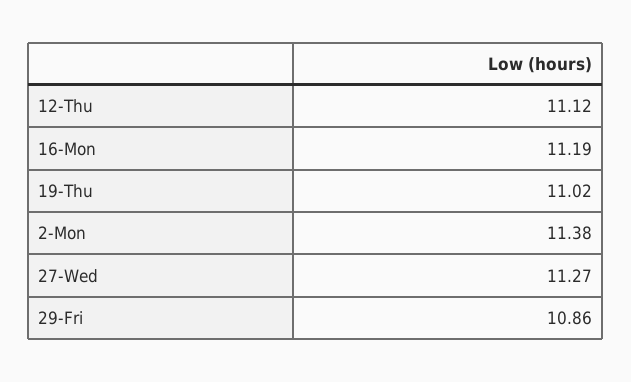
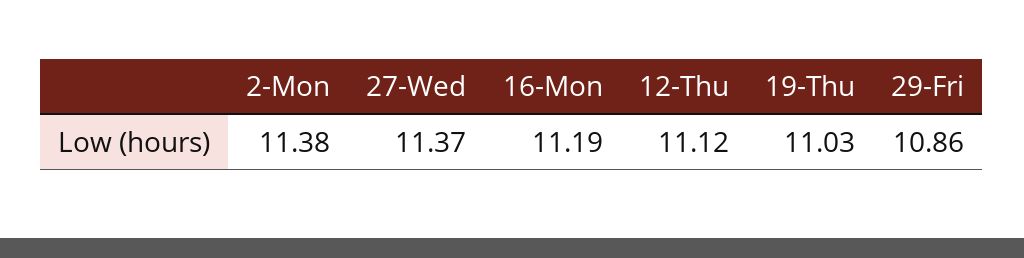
  {
    "12-Thu": 11.12,
    "16-Mon": 11.19,
-   "19-Thu": 11.02,
+   "19-Thu": 11.03,
    "2-Mon": 11.38,
-   "27-Wed": 11.27,
+   "27-Wed": 11.37,
    "29-Fri": 10.86
  }

